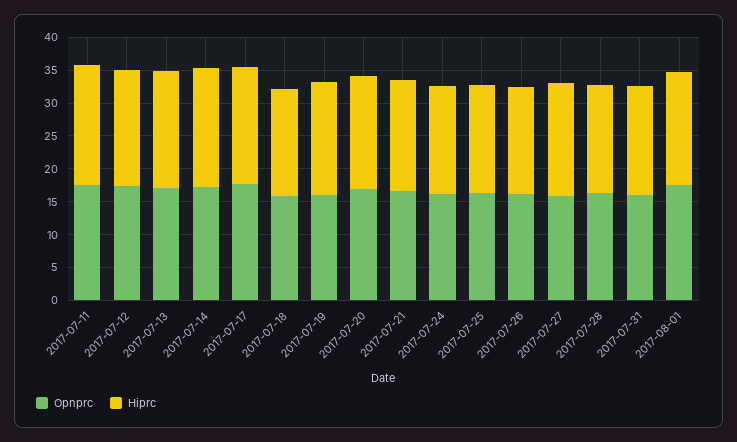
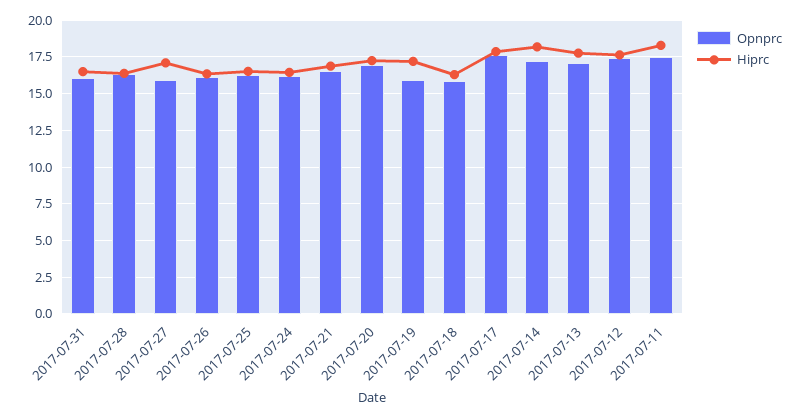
  {
    "Opnprc": {
      "2017-07-11": 17.5,
      "2017-07-12": 17.5,
      "2017-07-13": 17,
      "2017-07-14": 17,
      "2017-07-17": 17.5,
      "2017-07-18": 16,
      "2017-07-19": 16,
      "2017-07-20": 17,
      "2017-07-21": 16.5,
      "2017-07-24": 16,
      "2017-07-25": 16.5,
      "2017-07-26": 16,
      "2017-07-27": 16,
      "2017-07-28": 16.5,
-     "2017-07-31": 16,
+     "2017-07-31": 16
-     "2017-08-01": 17.5
    },
    "Hiprc": {
      "2017-07-11": 18.5,
      "2017-07-12": 17.5,
      "2017-07-13": 18,
      "2017-07-14": 18,
      "2017-07-17": 18,
      "2017-07-18": 16.5,
      "2017-07-19": 17,
      "2017-07-20": 17,
      "2017-07-21": 17,
      "2017-07-24": 16.5,
      "2017-07-25": 16.5,
      "2017-07-26": 16.5,
      "2017-07-27": 17,
      "2017-07-28": 16.5,
-     "2017-07-31": 16.5,
+     "2017-07-31": 16.5
-     "2017-08-01": 17.5
    }
  }

